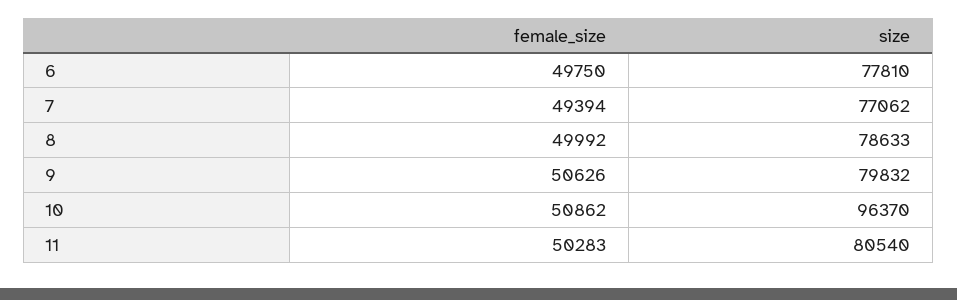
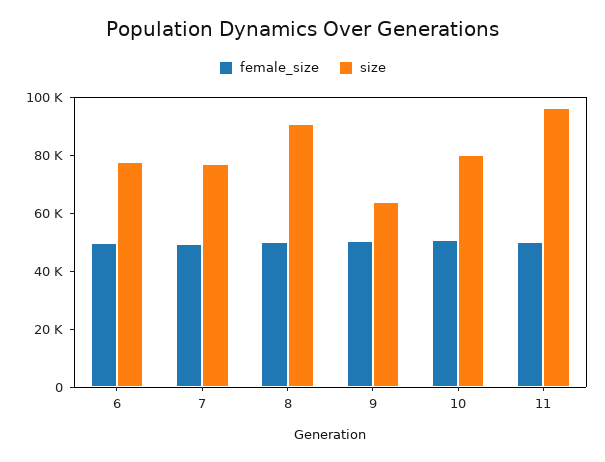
  {
    "female_size": {
      "6": 49750,
      "7": 49394,
      "8": 49992,
      "9": 50626,
      "10": 50862,
      "11": 50283
    },
    "size": {
      "6": 77810,
      "7": 77062,
-     "8": 78633,
+     "8": 90000,
-     "9": 79832,
+     "9": 65000,
-     "10": 96370,
+     "10": 80000,
-     "11": 80540
+     "11": 95000
    }
  }

